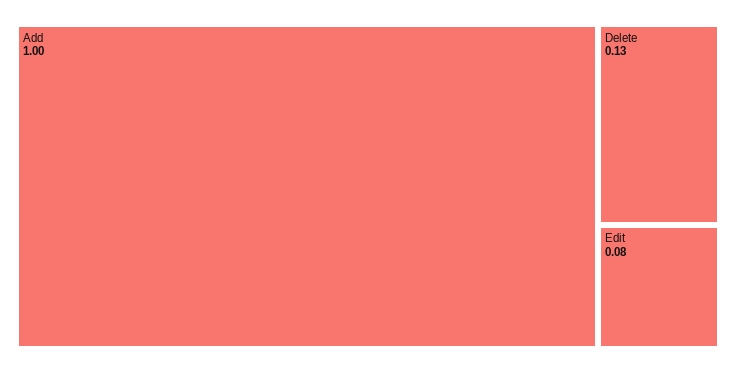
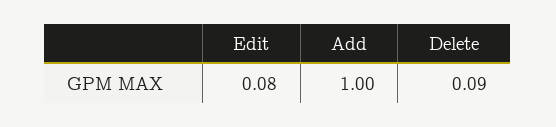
  {
    "Add": 1,
-   "Delete": 0.13,
+   "Delete": 0.09,
    "Edit": 0.08
  }

